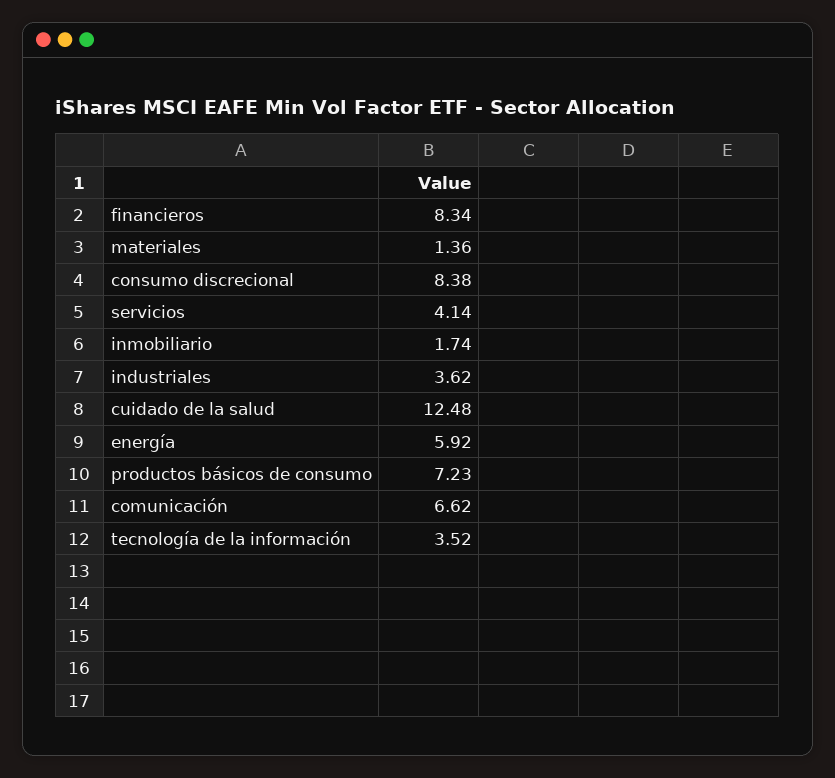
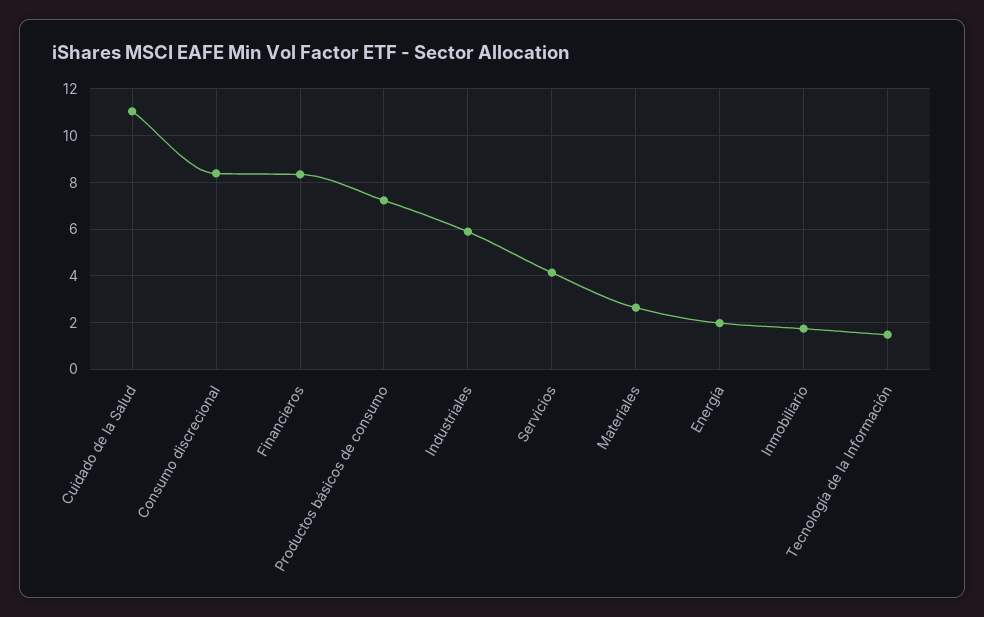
  {
    "financieros": 8.34,
-   "materiales": 1.36,
+   "materiales": 2.5,
    "consumo discrecional": 8.38,
    "servicios": 4.14,
    "inmobiliario": 1.74,
-   "industriales": 3.62,
+   "industriales": 6,
-   "cuidado de la salud": 12.48,
+   "cuidado de la salud": 11,
-   "energía": 5.92,
+   "energía": 2,
    "productos básicos de consumo": 7.23,
-   "comunicación": 6.62,
-   "tecnología de la información": 3.52
+   "tecnología de la información": 1.5
  }

